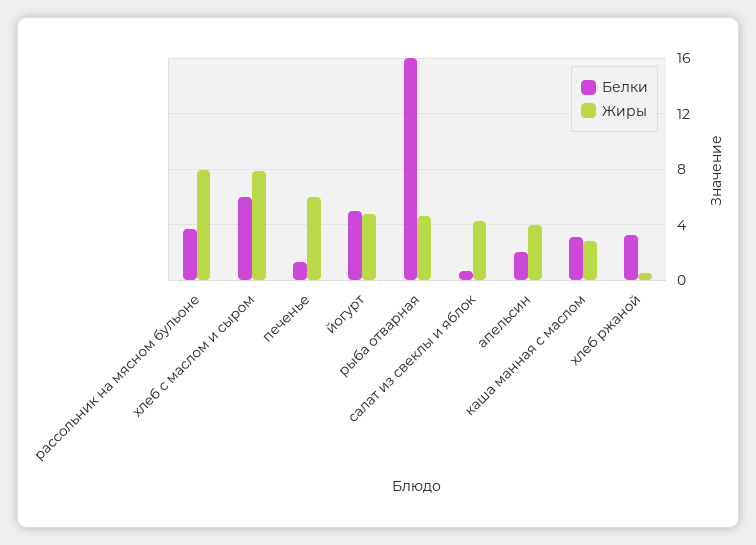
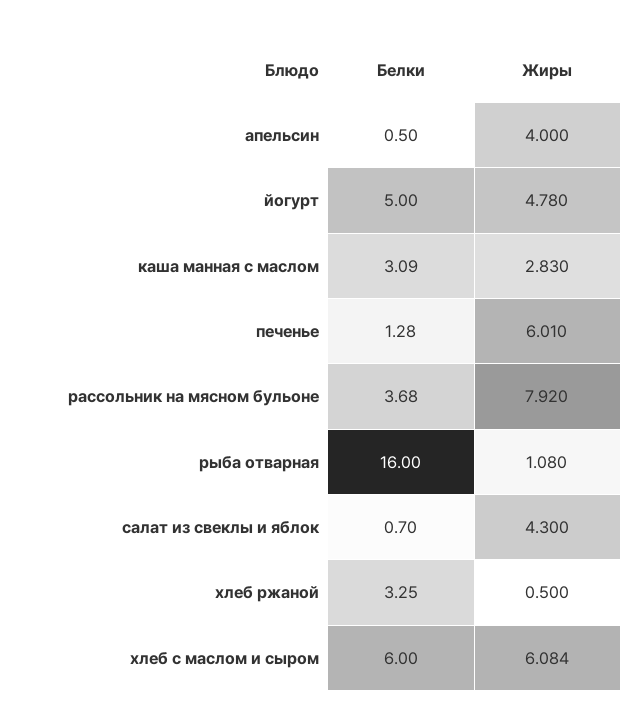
  {
    "Белки": {
      "рассольник на мясном бульоне": 3.68,
      "хлеб с маслом и сыром": 6,
      "печенье": 1.28,
      "йогурт": 5,
      "рыба отварная": 16,
      "салат из свеклы и яблок": 0.7,
-     "апельсин": 2,
+     "апельсин": 0.5,
      "каша манная с маслом": 3.09,
      "хлеб ржаной": 3.25
    },
    "Жиры": {
      "рассольник на мясном бульоне": 7.92,
-     "хлеб с маслом и сыром": 8,
+     "хлеб с маслом и сыром": 6.084,
      "печенье": 6.01,
      "йогурт": 4.78,
-     "рыба отварная": 4.5,
+     "рыба отварная": 1.08,
      "салат из свеклы и яблок": 4.3,
      "апельсин": 4,
      "каша манная с маслом": 2.83,
      "хлеб ржаной": 0.5
    }
  }

